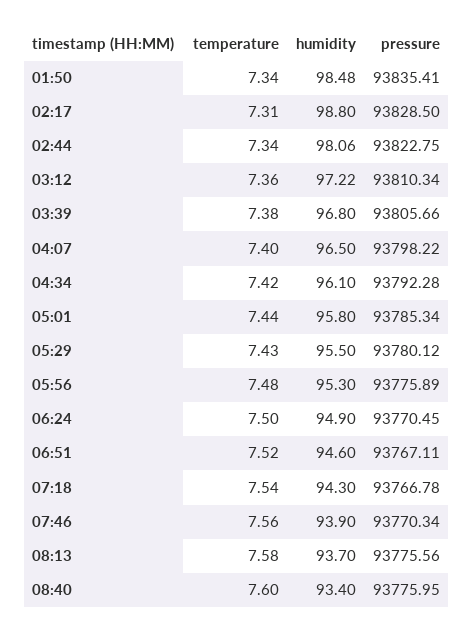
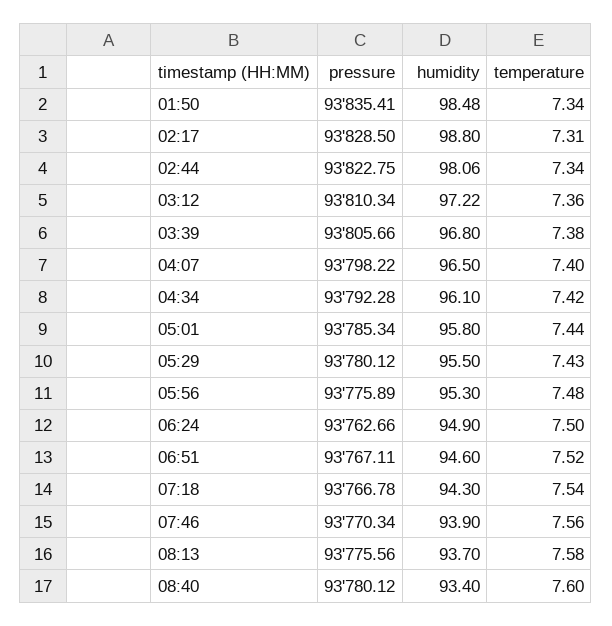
  {
    "temperature": {
      "01:50": 7.34,
      "02:17": 7.31,
      "02:44": 7.34,
      "03:12": 7.36,
      "03:39": 7.38,
      "04:07": 7.4,
      "04:34": 7.42,
      "05:01": 7.44,
      "05:29": 7.43,
      "05:56": 7.48,
      "06:24": 7.5,
      "06:51": 7.52,
      "07:18": 7.54,
      "07:46": 7.56,
      "08:13": 7.58,
      "08:40": 7.6
    },
    "humidity": {
      "01:50": 98.48,
      "02:17": 98.8,
      "02:44": 98.06,
      "03:12": 97.22,
      "03:39": 96.8,
      "04:07": 96.5,
      "04:34": 96.1,
      "05:01": 95.8,
      "05:29": 95.5,
      "05:56": 95.3,
      "06:24": 94.9,
      "06:51": 94.6,
      "07:18": 94.3,
      "07:46": 93.9,
      "08:13": 93.7,
      "08:40": 93.4
    },
    "pressure": {
      "01:50": 93835.41,
      "02:17": 93828.5,
      "02:44": 93822.75,
      "03:12": 93810.34,
      "03:39": 93805.66,
      "04:07": 93798.22,
      "04:34": 93792.28,
      "05:01": 93785.34,
      "05:29": 93780.12,
      "05:56": 93775.89,
-     "06:24": 93770.45,
+     "06:24": 93762.66,
      "06:51": 93767.11,
      "07:18": 93766.78,
      "07:46": 93770.34,
      "08:13": 93775.56,
-     "08:40": 93775.95
+     "08:40": 93780.12
    }
  }

